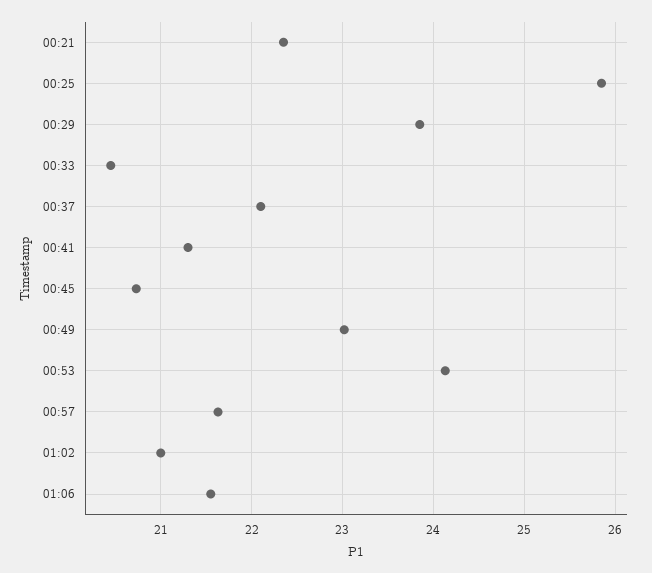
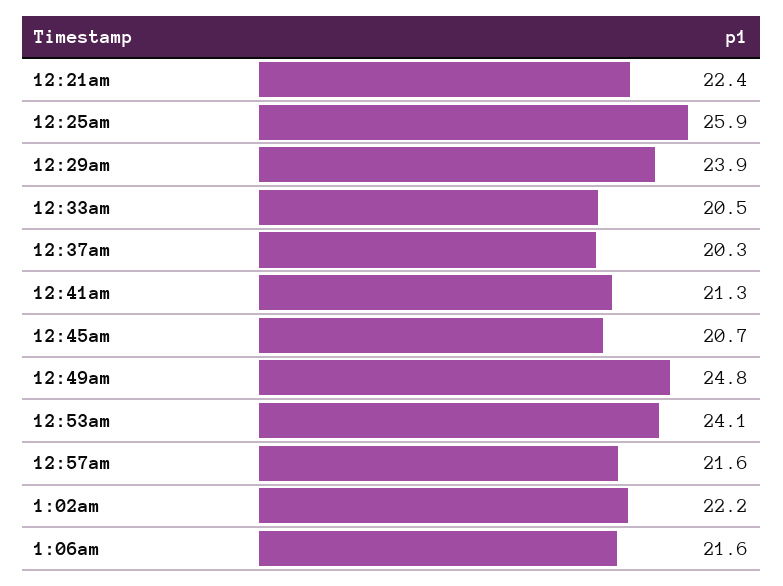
  {
    "00:21": 22.4,
    "00:25": 25.9,
    "00:29": 23.9,
    "00:33": 20.5,
-   "00:37": 22.1,
+   "00:37": 20.3,
    "00:41": 21.3,
    "00:45": 20.7,
-   "00:49": 23,
+   "00:49": 24.8,
    "00:53": 24.1,
    "00:57": 21.6,
-   "01:02": 21,
+   "01:02": 22.2,
    "01:06": 21.6
  }

